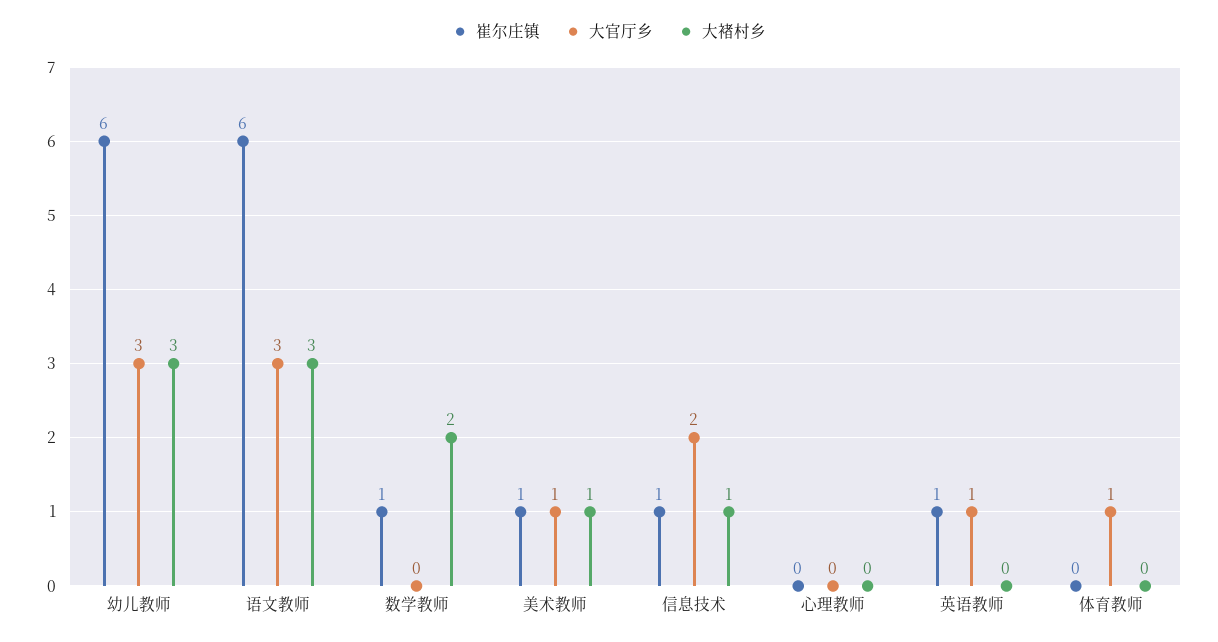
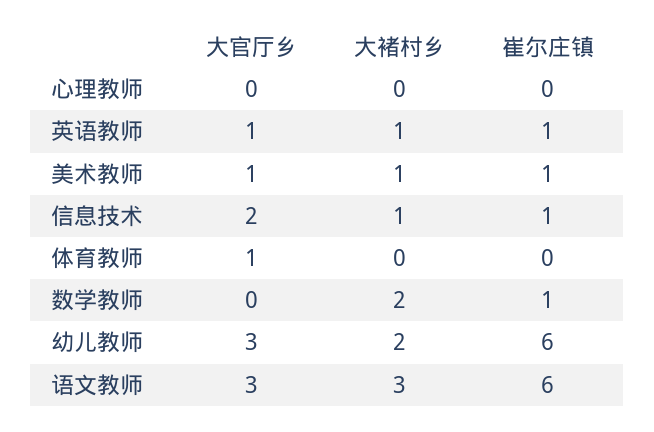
  {
    "崔尔庄镇": {
      "幼儿教师": 6,
      "语文教师": 6,
      "数学教师": 1,
      "美术教师": 1,
      "信息技术": 1,
      "心理教师": 0,
      "英语教师": 1,
      "体育教师": 0
    },
    "大官厅乡": {
      "幼儿教师": 3,
      "语文教师": 3,
      "数学教师": 0,
      "美术教师": 1,
      "信息技术": 2,
      "心理教师": 0,
      "英语教师": 1,
      "体育教师": 1
    },
    "大褚村乡": {
-     "幼儿教师": 3,
+     "幼儿教师": 2,
      "语文教师": 3,
      "数学教师": 2,
      "美术教师": 1,
      "信息技术": 1,
      "心理教师": 0,
-     "英语教师": 0,
+     "英语教师": 1,
      "体育教师": 0
    }
  }

